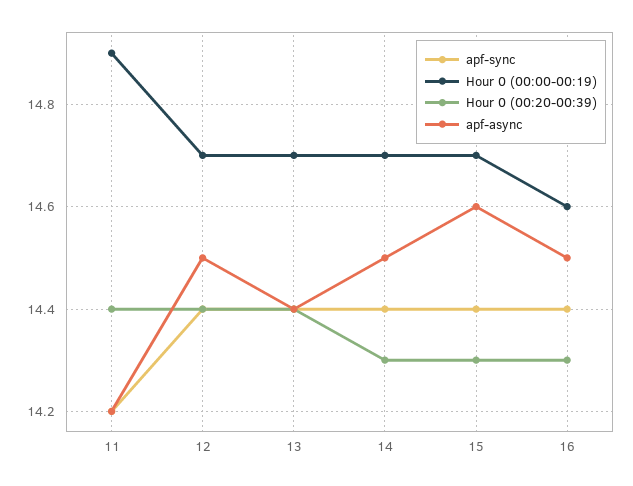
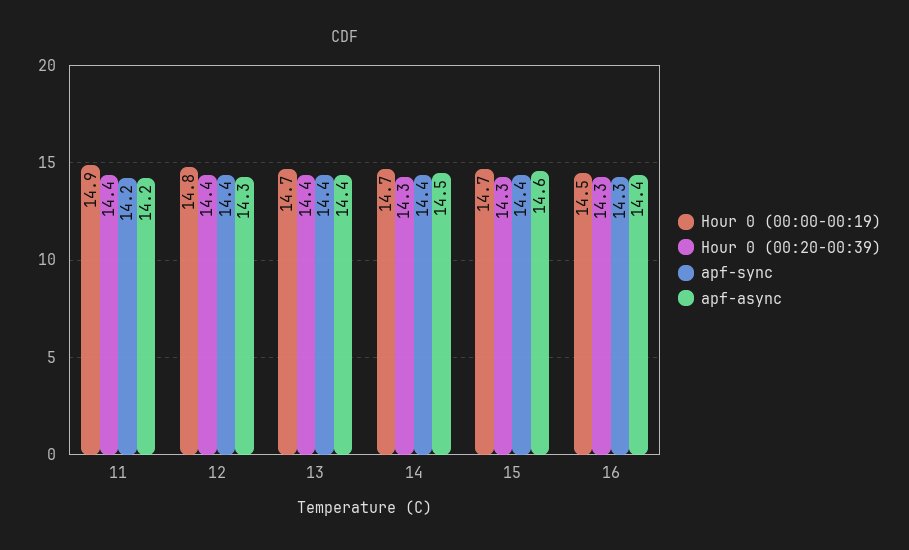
  {
    "apf-sync": {
      "11": 14.2,
      "12": 14.4,
      "13": 14.4,
      "14": 14.4,
      "15": 14.4,
-     "16": 14.4
+     "16": 14.3
    },
    "Hour 0 (00:00-00:19)": {
      "11": 14.9,
-     "12": 14.7,
+     "12": 14.8,
      "13": 14.7,
      "14": 14.7,
      "15": 14.7,
-     "16": 14.6
+     "16": 14.5
    },
    "Hour 0 (00:20-00:39)": {
      "11": 14.4,
      "12": 14.4,
      "13": 14.4,
      "14": 14.3,
      "15": 14.3,
      "16": 14.3
    },
    "apf-async": {
      "11": 14.2,
-     "12": 14.5,
+     "12": 14.3,
      "13": 14.4,
      "14": 14.5,
      "15": 14.6,
-     "16": 14.5
+     "16": 14.4
    }
  }

